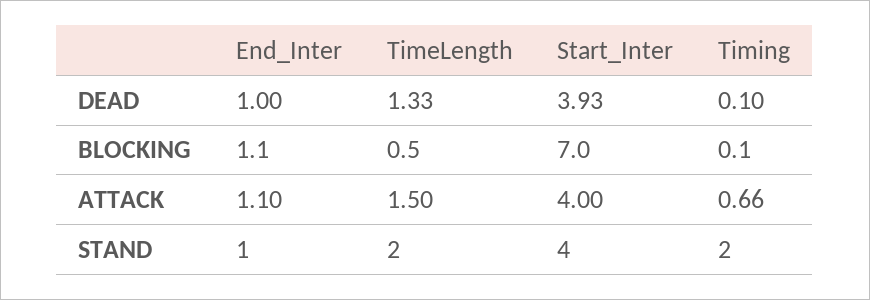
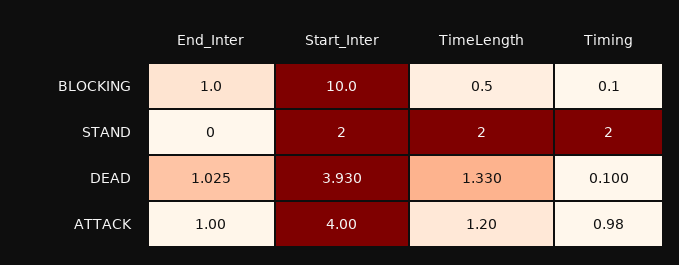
  {
    "End_Inter": {
-     "DEAD": 1,
+     "DEAD": 1.025,
-     "BLOCKING": 1.1,
+     "BLOCKING": 1,
-     "ATTACK": 1.1,
+     "ATTACK": 1,
-     "STAND": 1
+     "STAND": 0
    },
    "TimeLength": {
      "DEAD": 1.33,
      "BLOCKING": 0.5,
-     "ATTACK": 1.5,
+     "ATTACK": 1.2,
      "STAND": 2
    },
    "Start_Inter": {
      "DEAD": 3.93,
-     "BLOCKING": 7,
+     "BLOCKING": 10,
      "ATTACK": 4,
-     "STAND": 4
+     "STAND": 2
    },
    "Timing": {
      "DEAD": 0.1,
      "BLOCKING": 0.1,
-     "ATTACK": 0.66,
+     "ATTACK": 0.98,
      "STAND": 2
    }
  }

